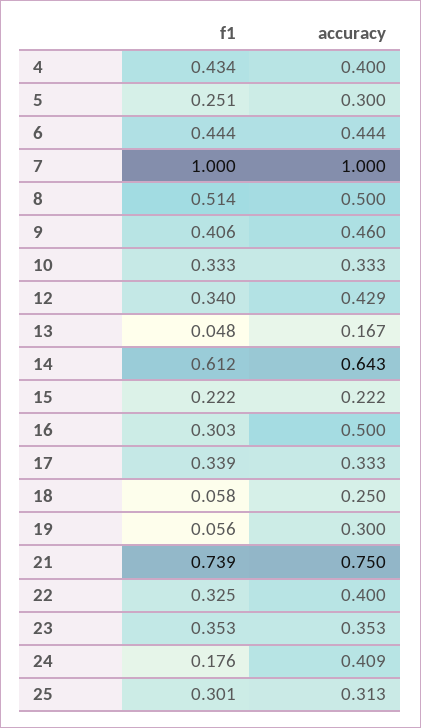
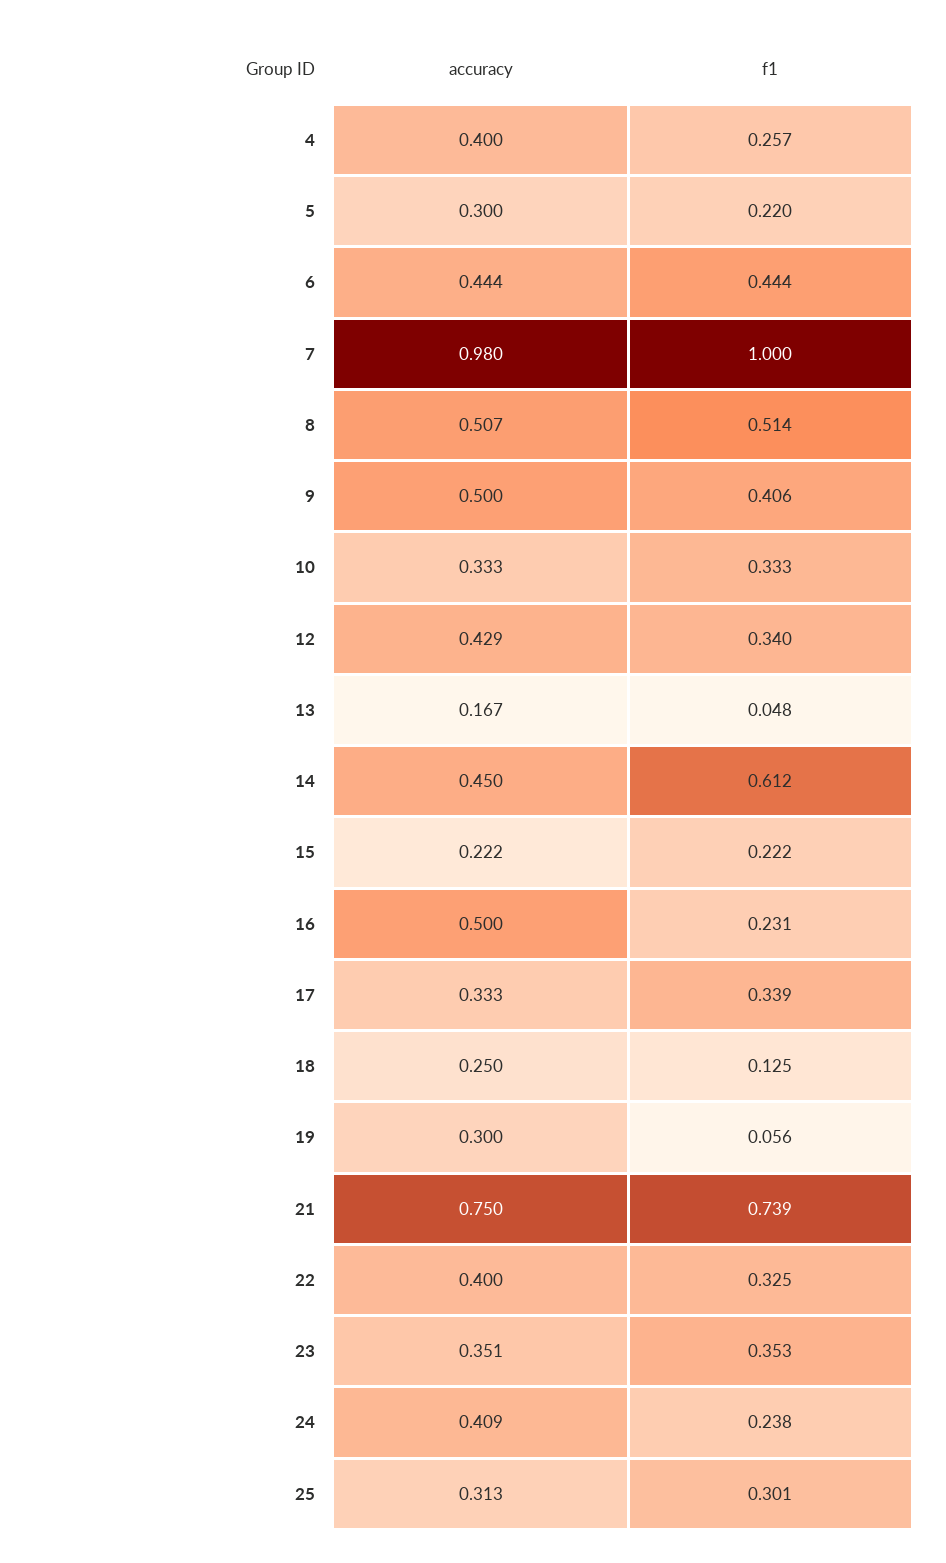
  {
    "f1": {
-     "4": 0.434,
+     "4": 0.257,
-     "5": 0.251,
+     "5": 0.22,
      "6": 0.444,
      "7": 1,
      "8": 0.514,
      "9": 0.406,
      "10": 0.333,
      "12": 0.34,
      "13": 0.048,
      "14": 0.612,
      "15": 0.222,
-     "16": 0.303,
+     "16": 0.231,
      "17": 0.339,
-     "18": 0.058,
+     "18": 0.125,
      "19": 0.056,
      "21": 0.739,
      "22": 0.325,
      "23": 0.353,
-     "24": 0.176,
+     "24": 0.238,
      "25": 0.301
    },
    "accuracy": {
      "4": 0.4,
      "5": 0.3,
      "6": 0.444,
-     "7": 1,
+     "7": 0.98,
-     "8": 0.5,
+     "8": 0.507,
-     "9": 0.46,
+     "9": 0.5,
      "10": 0.333,
      "12": 0.429,
      "13": 0.167,
-     "14": 0.643,
+     "14": 0.45,
      "15": 0.222,
      "16": 0.5,
      "17": 0.333,
      "18": 0.25,
      "19": 0.3,
      "21": 0.75,
      "22": 0.4,
-     "23": 0.353,
+     "23": 0.351,
      "24": 0.409,
      "25": 0.313
    }
  }

